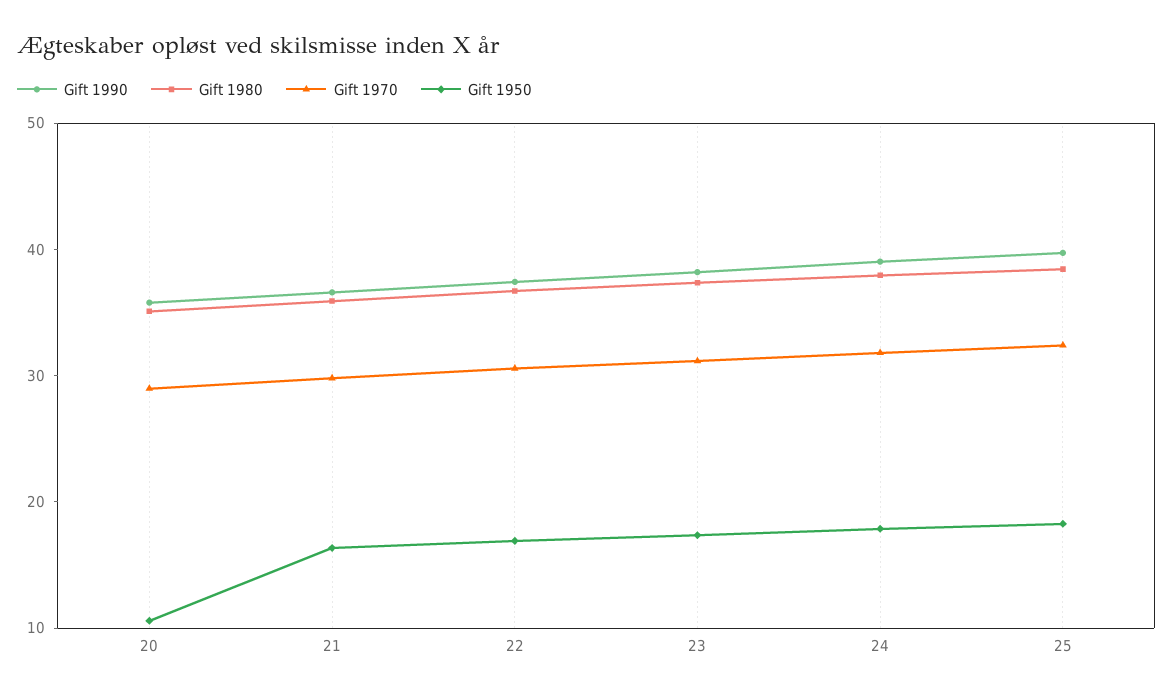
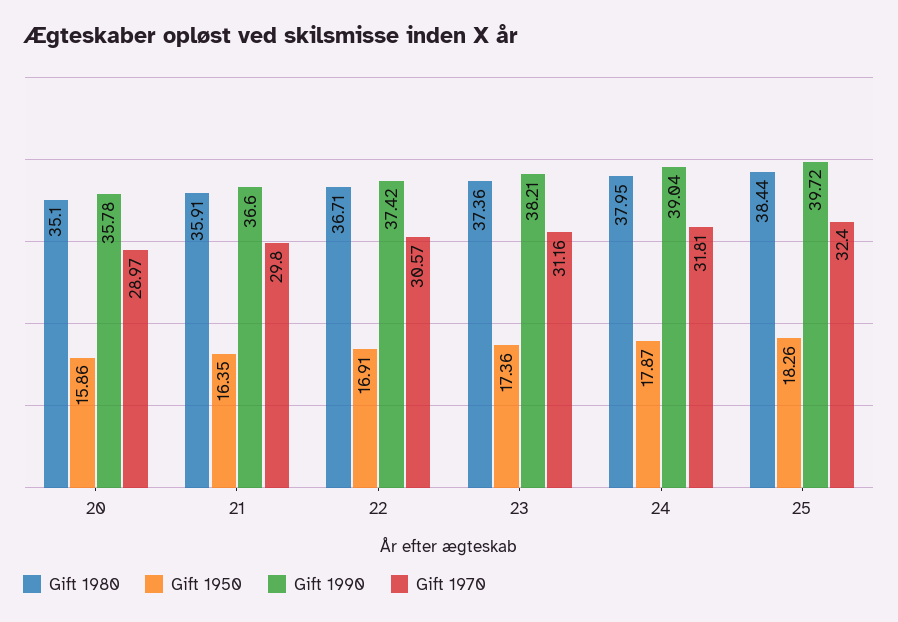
  {
    "Gift 1990": {
      "20": 35.78,
      "21": 36.6,
      "22": 37.42,
      "23": 38.21,
      "24": 39.04,
      "25": 39.72
    },
    "Gift 1980": {
      "20": 35.1,
      "21": 35.91,
      "22": 36.71,
      "23": 37.36,
      "24": 37.95,
      "25": 38.44
    },
    "Gift 1970": {
      "20": 28.97,
      "21": 29.8,
      "22": 30.57,
      "23": 31.16,
      "24": 31.81,
      "25": 32.4
    },
    "Gift 1950": {
-     "20": 10,
+     "20": 15.86,
      "21": 16.35,
      "22": 16.91,
      "23": 17.36,
      "24": 17.87,
      "25": 18.26
    }
  }

